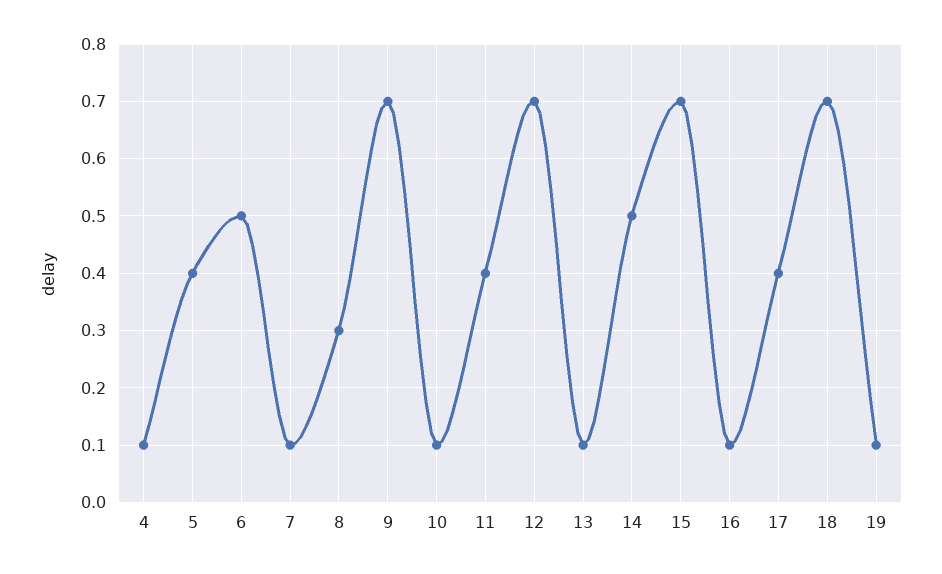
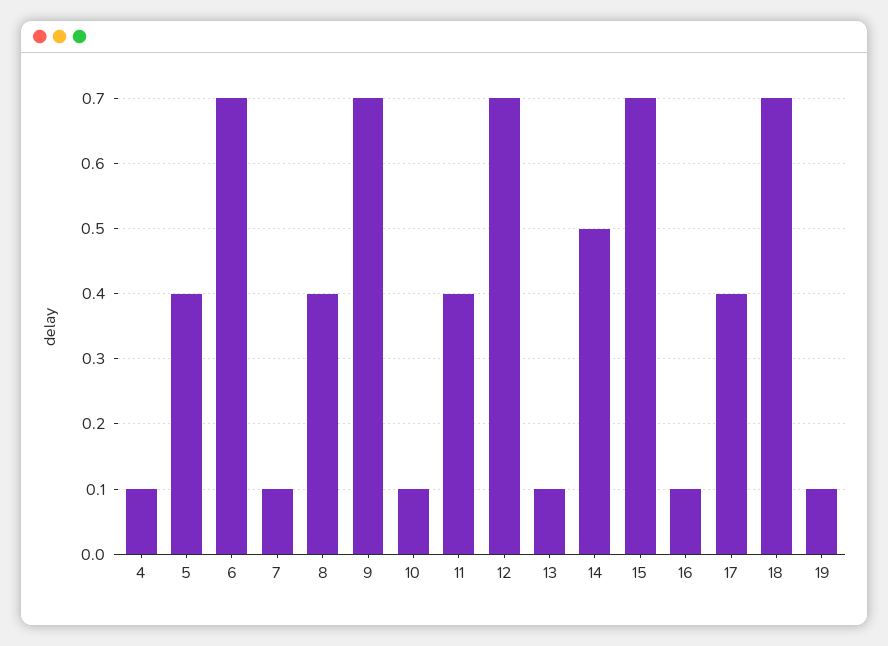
  {
    "4": 0.1,
    "5": 0.4,
-   "6": 0.5,
+   "6": 0.7,
    "7": 0.1,
-   "8": 0.3,
+   "8": 0.4,
    "9": 0.7,
    "10": 0.1,
    "11": 0.4,
    "12": 0.7,
    "13": 0.1,
    "14": 0.5,
    "15": 0.7,
    "16": 0.1,
    "17": 0.4,
    "18": 0.7,
    "19": 0.1
  }

